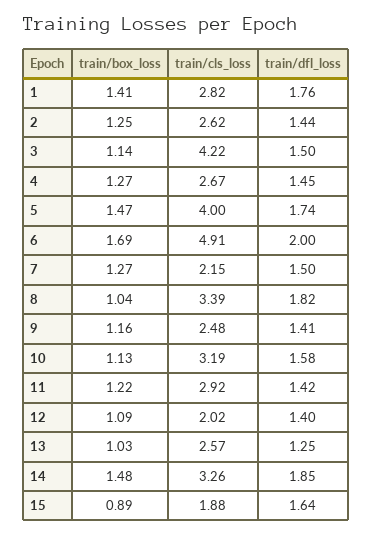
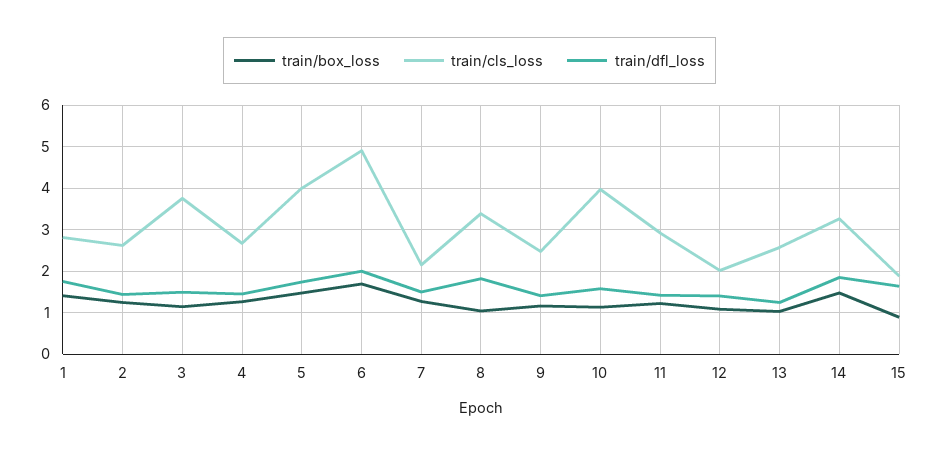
  {
    "train/box_loss": {
      "1": 1.41,
      "2": 1.25,
      "3": 1.14,
      "4": 1.27,
      "5": 1.47,
      "6": 1.69,
      "7": 1.27,
      "8": 1.04,
      "9": 1.16,
      "10": 1.13,
      "11": 1.22,
      "12": 1.09,
      "13": 1.03,
      "14": 1.48,
      "15": 0.89
    },
    "train/cls_loss": {
      "1": 2.82,
      "2": 2.62,
-     "3": 4.22,
+     "3": 3.8,
      "4": 2.67,
      "5": 4,
      "6": 4.91,
      "7": 2.15,
      "8": 3.39,
      "9": 2.48,
-     "10": 3.19,
+     "10": 4,
      "11": 2.92,
      "12": 2.02,
      "13": 2.57,
      "14": 3.26,
      "15": 1.88
    },
    "train/dfl_loss": {
      "1": 1.76,
      "2": 1.44,
      "3": 1.5,
      "4": 1.45,
      "5": 1.74,
      "6": 2,
      "7": 1.5,
      "8": 1.82,
      "9": 1.41,
      "10": 1.58,
      "11": 1.42,
      "12": 1.4,
      "13": 1.25,
      "14": 1.85,
      "15": 1.64
    }
  }

